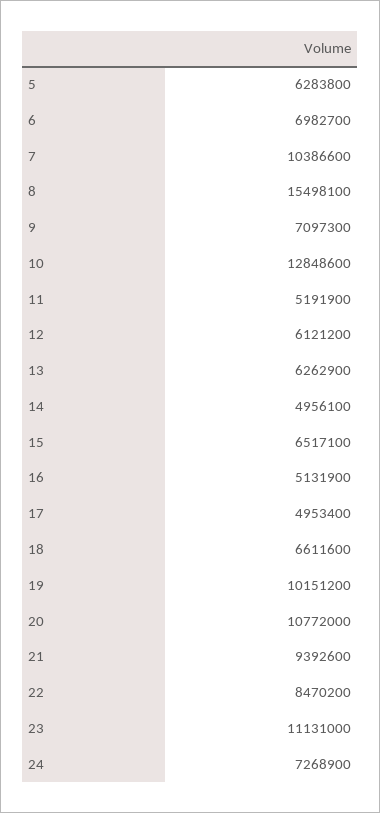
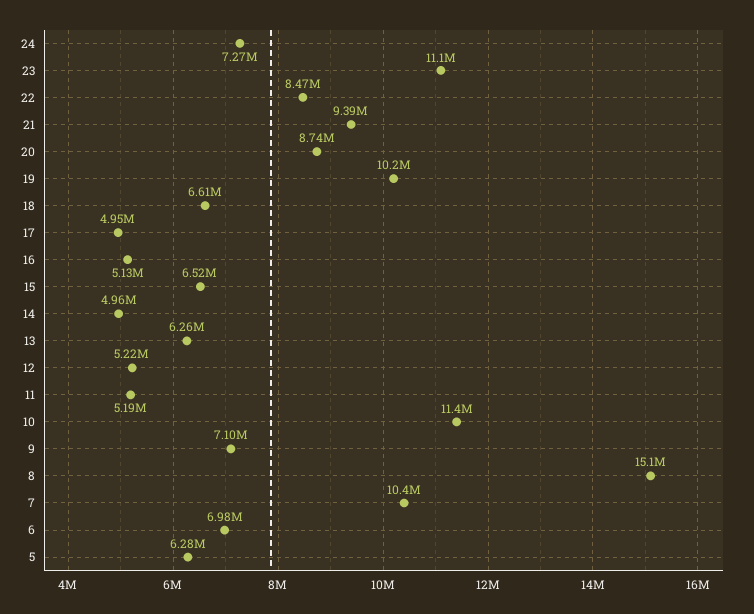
  {
    "5": 6283800,
    "6": 6982700,
    "7": 10386600,
-   "8": 15498100,
+   "8": 15100000,
    "9": 7097300,
-   "10": 12848600,
+   "10": 11400000,
    "11": 5191900,
-   "12": 6121200,
+   "12": 5220000,
    "13": 6262900,
    "14": 4956100,
    "15": 6517100,
    "16": 5131900,
    "17": 4953400,
    "18": 6611600,
    "19": 10151200,
-   "20": 10772000,
+   "20": 8740000,
    "21": 9392600,
    "22": 8470200,
    "23": 11131000,
    "24": 7268900
  }

